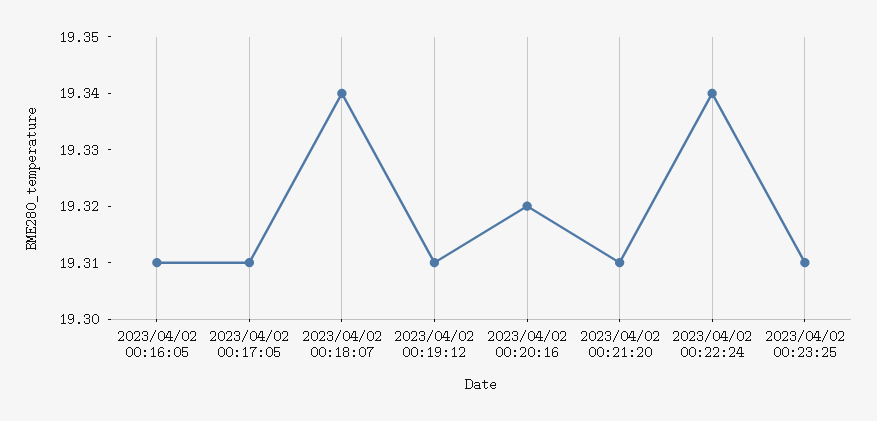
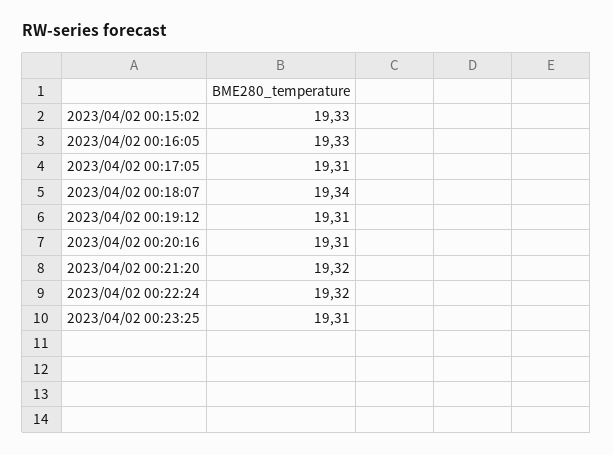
  {
-   "2023/04/02 00:16:05": 19.31,
+   "2023/04/02 00:16:05": 19.33,
    "2023/04/02 00:17:05": 19.31,
    "2023/04/02 00:18:07": 19.34,
    "2023/04/02 00:19:12": 19.31,
-   "2023/04/02 00:20:16": 19.32,
+   "2023/04/02 00:20:16": 19.31,
-   "2023/04/02 00:21:20": 19.31,
+   "2023/04/02 00:21:20": 19.32,
-   "2023/04/02 00:22:24": 19.34,
+   "2023/04/02 00:22:24": 19.32,
-   "2023/04/02 00:23:25": 19.31
+   "2023/04/02 00:23:25": 19.31,
+   "2023/04/02 00:15:02": 19.33
  }

